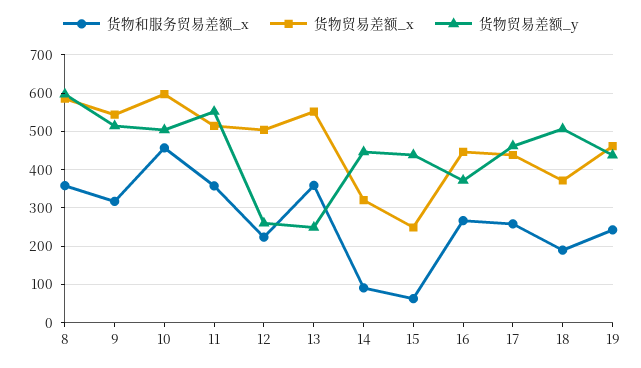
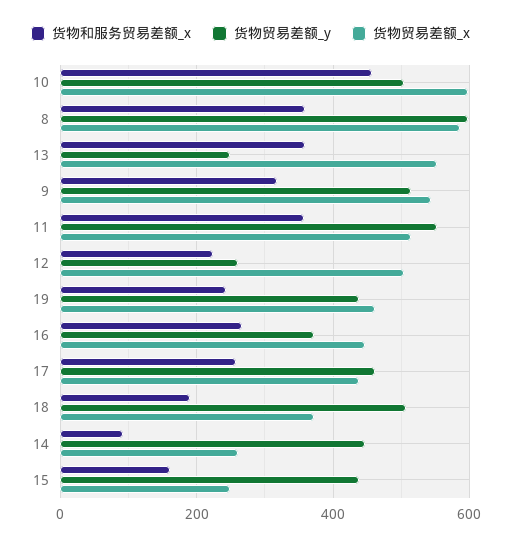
  {
    "货物和服务贸易差额_x": {
      "8": 360,
      "9": 320,
      "10": 460,
      "11": 360,
      "12": 220,
      "13": 360,
      "14": 100,
-     "15": 60,
+     "15": 160,
      "16": 260,
      "17": 260,
      "18": 180,
      "19": 240
    },
    "货物贸易差额_x": {
      "8": 580,
      "9": 540,
      "10": 600,
      "11": 520,
      "12": 500,
      "13": 560,
-     "14": 320,
+     "14": 260,
      "15": 240,
      "16": 440,
      "17": 440,
      "18": 380,
      "19": 460
    },
    "货物贸易差额_y": {
      "8": 600,
      "9": 520,
      "10": 500,
      "11": 560,
      "12": 260,
      "13": 240,
      "14": 440,
      "15": 440,
      "16": 380,
      "17": 460,
      "18": 500,
      "19": 440
    }
  }

